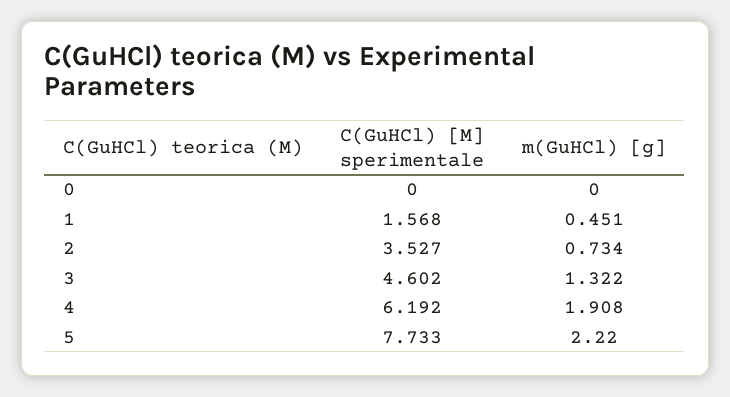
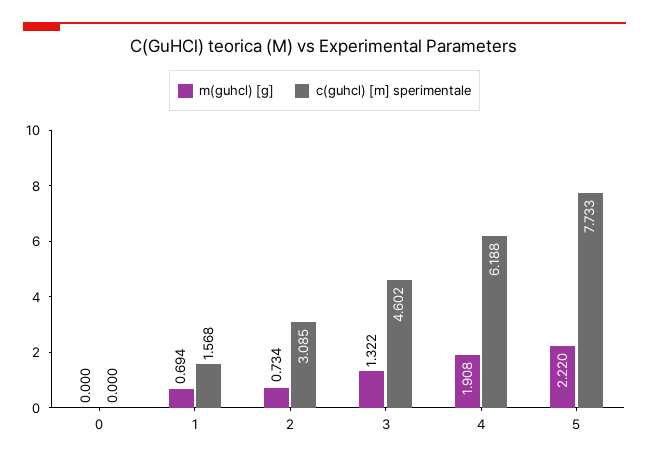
  {
    "C(GuHCl) [M] sperimentale": {
      "0": 0,
      "1": 1.568,
-     "2": 3.527,
+     "2": 3.085,
      "3": 4.602,
-     "4": 6.192,
+     "4": 6.188,
      "5": 7.733
    },
    "m(GuHCl) [g]": {
      "0": 0,
-     "1": 0.451,
+     "1": 0.694,
      "2": 0.734,
      "3": 1.322,
      "4": 1.908,
      "5": 2.22
    }
  }

